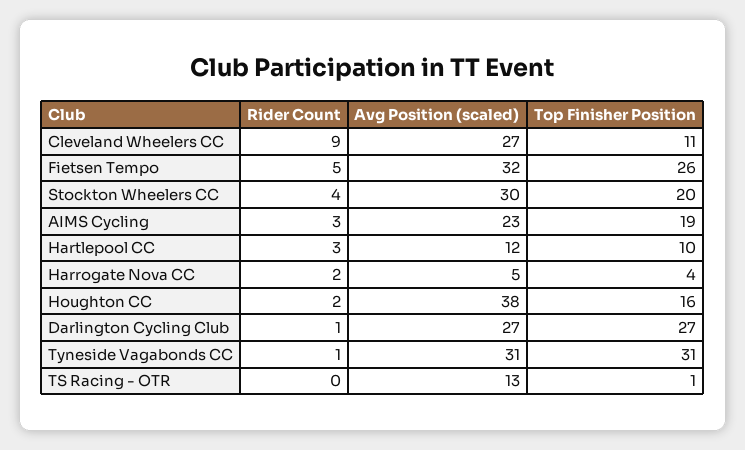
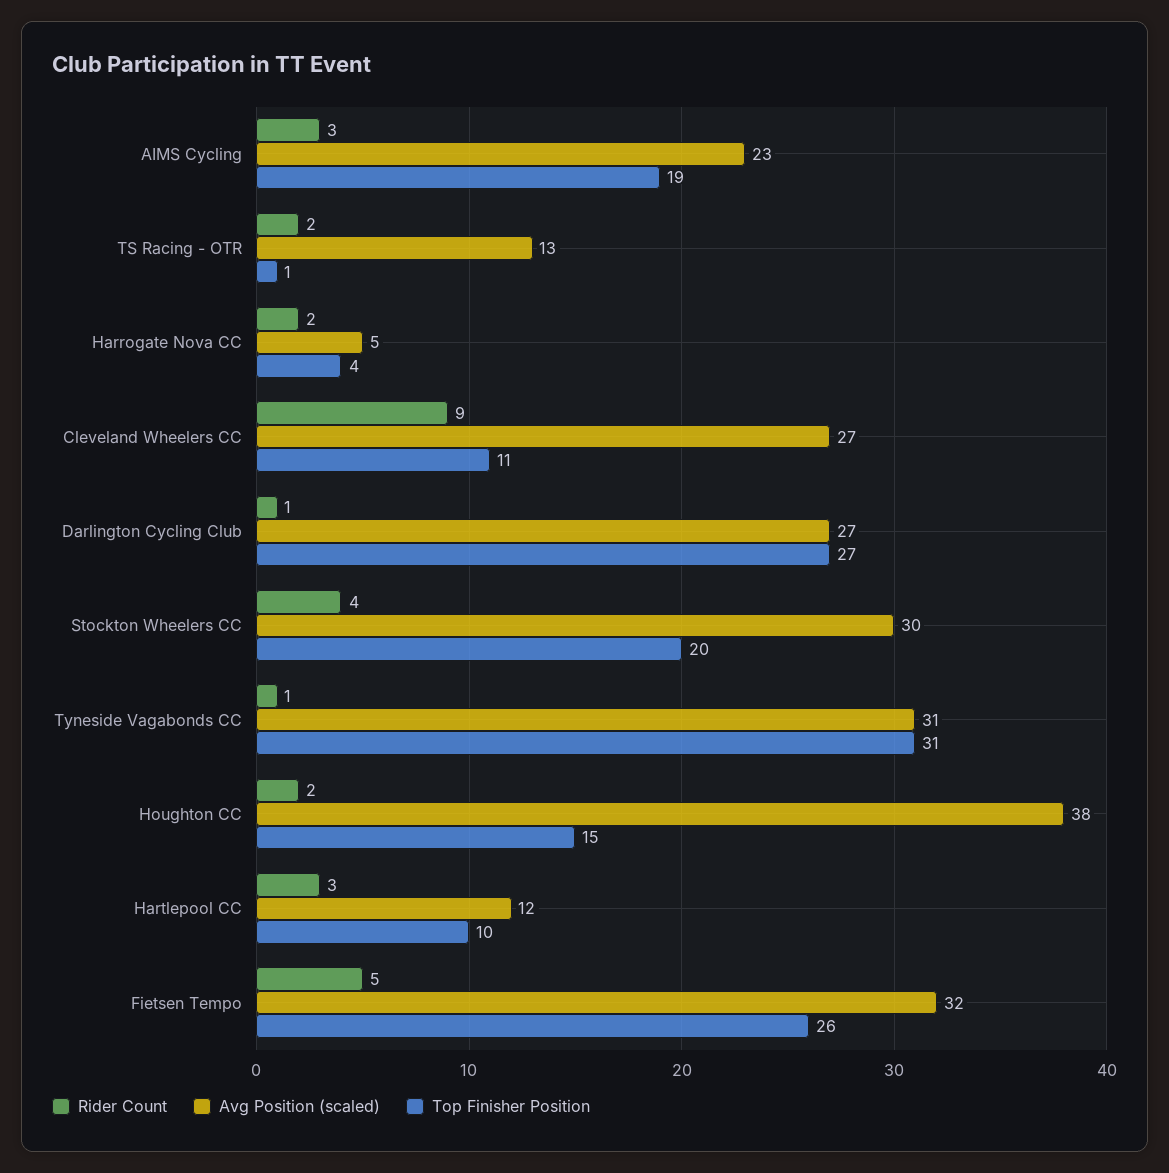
  {
    "Rider Count": {
      "Cleveland Wheelers CC": 9,
      "Fietsen Tempo": 5,
      "Stockton Wheelers CC": 4,
      "AIMS Cycling": 3,
      "Hartlepool CC": 3,
      "Harrogate Nova CC": 2,
      "Houghton CC": 2,
      "Darlington Cycling Club": 1,
      "Tyneside Vagabonds CC": 1,
-     "TS Racing - OTR": 0
+     "TS Racing - OTR": 2
    },
    "Avg Position (scaled)": {
      "Cleveland Wheelers CC": 27,
      "Fietsen Tempo": 32,
      "Stockton Wheelers CC": 30,
      "AIMS Cycling": 23,
      "Hartlepool CC": 12,
      "Harrogate Nova CC": 5,
      "Houghton CC": 38,
      "Darlington Cycling Club": 27,
      "Tyneside Vagabonds CC": 31,
      "TS Racing - OTR": 13
    },
    "Top Finisher Position": {
      "Cleveland Wheelers CC": 11,
      "Fietsen Tempo": 26,
      "Stockton Wheelers CC": 20,
      "AIMS Cycling": 19,
      "Hartlepool CC": 10,
      "Harrogate Nova CC": 4,
-     "Houghton CC": 16,
+     "Houghton CC": 15,
      "Darlington Cycling Club": 27,
      "Tyneside Vagabonds CC": 31,
      "TS Racing - OTR": 1
    }
  }

